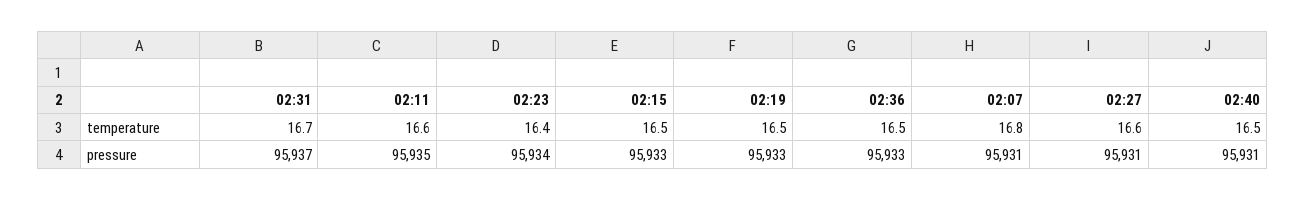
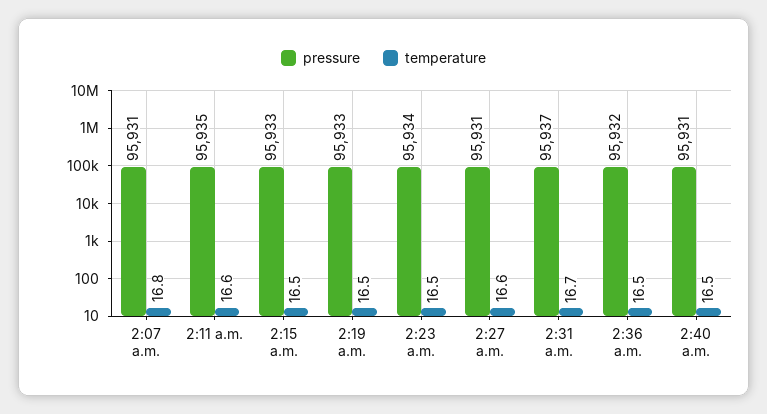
  {
    "temperature": {
      "02:31": 16.7,
      "02:11": 16.6,
-     "02:23": 16.4,
+     "02:23": 16.5,
      "02:15": 16.5,
      "02:19": 16.5,
      "02:36": 16.5,
      "02:07": 16.8,
      "02:27": 16.6,
      "02:40": 16.5
    },
    "pressure": {
      "02:31": 95937,
      "02:11": 95935,
      "02:23": 95934,
      "02:15": 95933,
      "02:19": 95933,
-     "02:36": 95933,
+     "02:36": 95932,
      "02:07": 95931,
      "02:27": 95931,
      "02:40": 95931
    }
  }

